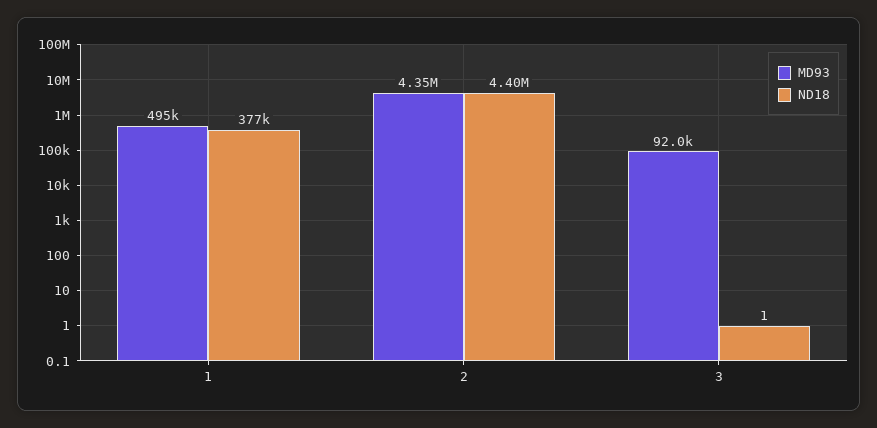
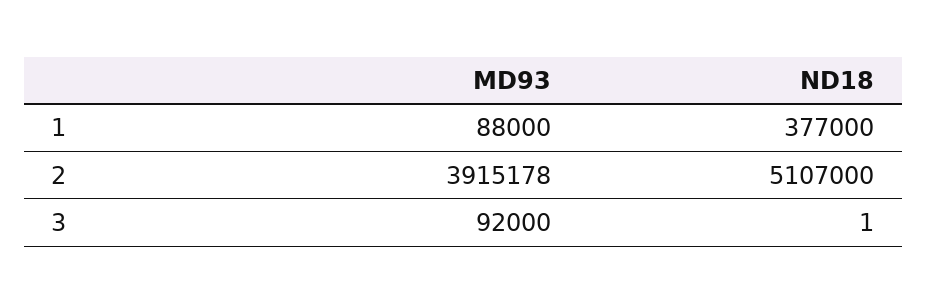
  {
    "MD93": {
-     "1": 495000,
+     "1": 88000,
-     "2": 4350000,
+     "2": 3915178,
      "3": 92000
    },
    "ND18": {
      "1": 377000,
-     "2": 4400000,
+     "2": 5107000,
      "3": 1
    }
  }

